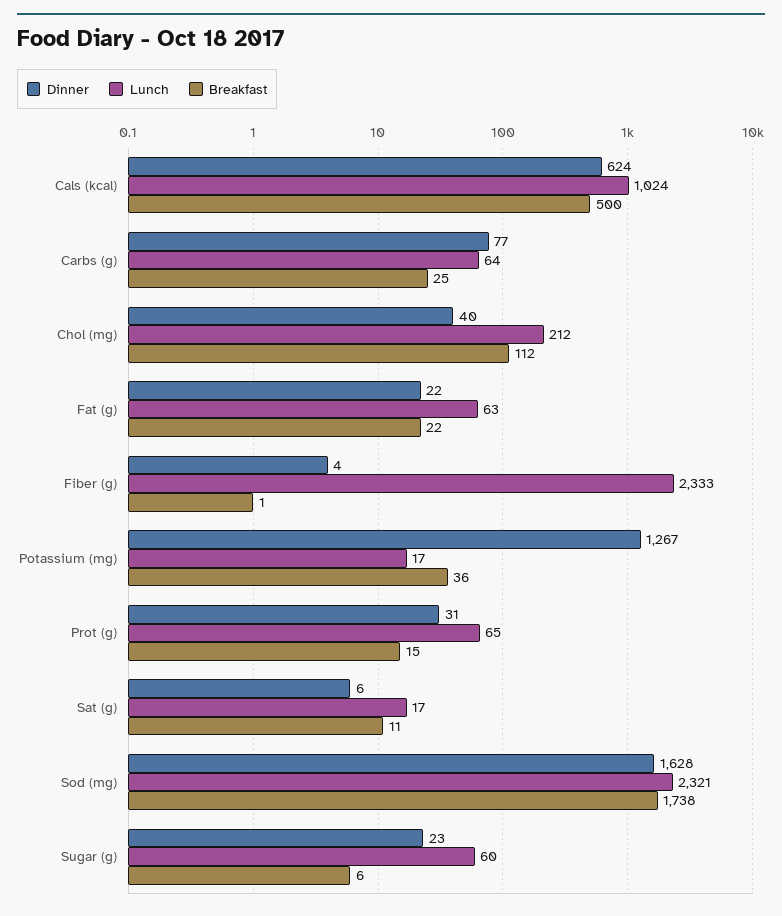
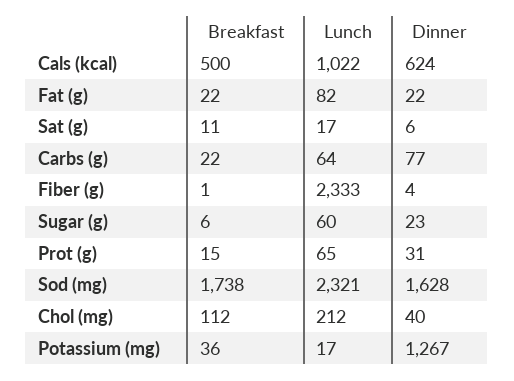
  {
    "Dinner": {
      "Cals (kcal)": 624,
      "Carbs (g)": 77,
      "Chol (mg)": 40,
      "Fat (g)": 22,
      "Fiber (g)": 4,
      "Potassium (mg)": 1267,
      "Prot (g)": 31,
      "Sat (g)": 6,
      "Sod (mg)": 1628,
      "Sugar (g)": 23
    },
    "Lunch": {
-     "Cals (kcal)": 1024,
+     "Cals (kcal)": 1022,
      "Carbs (g)": 64,
      "Chol (mg)": 212,
-     "Fat (g)": 63,
+     "Fat (g)": 82,
      "Fiber (g)": 2333,
      "Potassium (mg)": 17,
      "Prot (g)": 65,
      "Sat (g)": 17,
      "Sod (mg)": 2321,
      "Sugar (g)": 60
    },
    "Breakfast": {
      "Cals (kcal)": 500,
-     "Carbs (g)": 25,
+     "Carbs (g)": 22,
      "Chol (mg)": 112,
      "Fat (g)": 22,
      "Fiber (g)": 1,
      "Potassium (mg)": 36,
      "Prot (g)": 15,
      "Sat (g)": 11,
      "Sod (mg)": 1738,
      "Sugar (g)": 6
    }
  }

